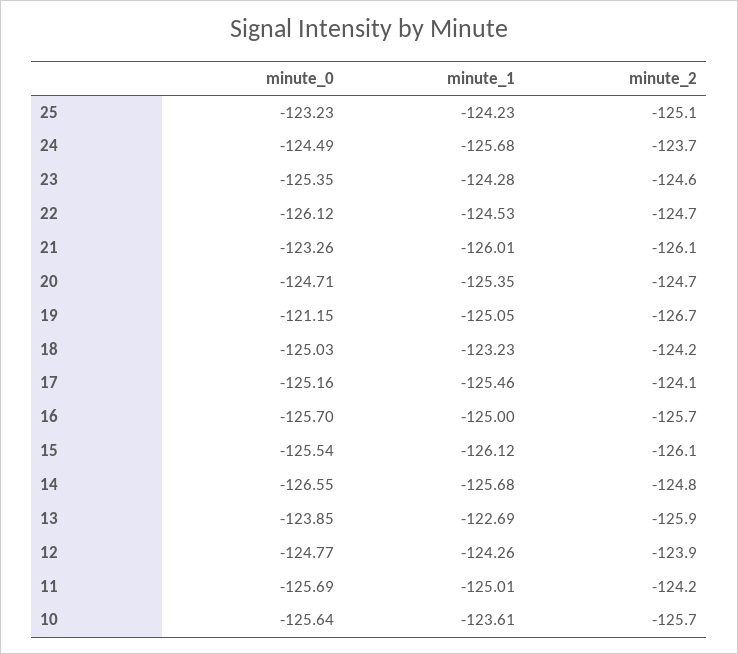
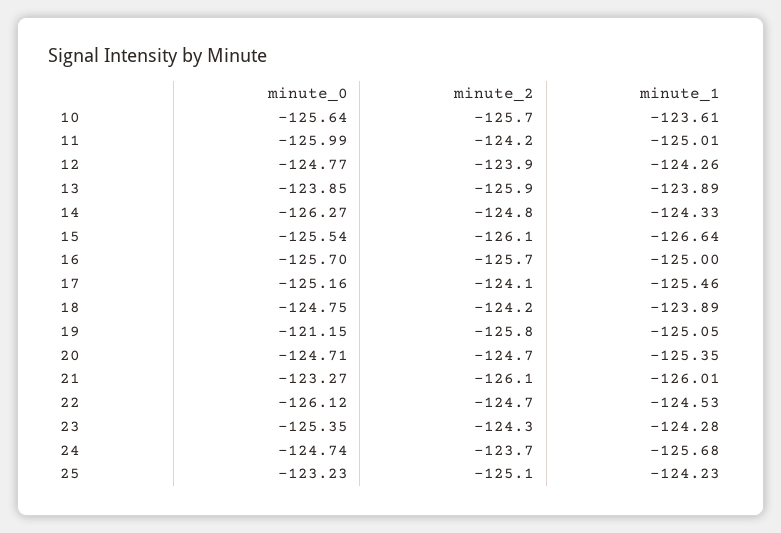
  {
    "minute_0": {
      "25": -123.23,
-     "24": -124.49,
+     "24": -124.74,
      "23": -125.35,
      "22": -126.12,
-     "21": -123.26,
+     "21": -123.27,
      "20": -124.71,
      "19": -121.15,
-     "18": -125.03,
+     "18": -124.75,
      "17": -125.16,
      "16": -125.7,
      "15": -125.54,
-     "14": -126.55,
+     "14": -126.27,
      "13": -123.85,
      "12": -124.77,
-     "11": -125.69,
+     "11": -125.99,
      "10": -125.64
    },
    "minute_1": {
      "25": -124.23,
      "24": -125.68,
      "23": -124.28,
      "22": -124.53,
      "21": -126.01,
      "20": -125.35,
      "19": -125.05,
-     "18": -123.23,
+     "18": -123.89,
      "17": -125.46,
      "16": -125,
-     "15": -126.12,
+     "15": -126.64,
-     "14": -125.68,
+     "14": -124.33,
-     "13": -122.69,
+     "13": -123.89,
      "12": -124.26,
      "11": -125.01,
      "10": -123.61
    },
    "minute_2": {
      "25": -125.1,
      "24": -123.7,
-     "23": -124.6,
+     "23": -124.3,
      "22": -124.7,
      "21": -126.1,
      "20": -124.7,
-     "19": -126.7,
+     "19": -125.8,
      "18": -124.2,
      "17": -124.1,
      "16": -125.7,
      "15": -126.1,
      "14": -124.8,
      "13": -125.9,
      "12": -123.9,
      "11": -124.2,
      "10": -125.7
    }
  }

